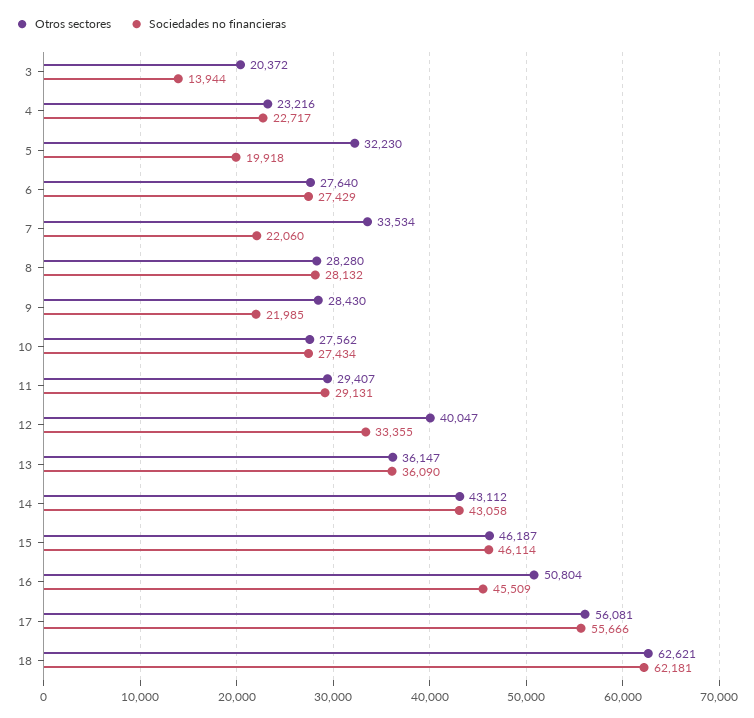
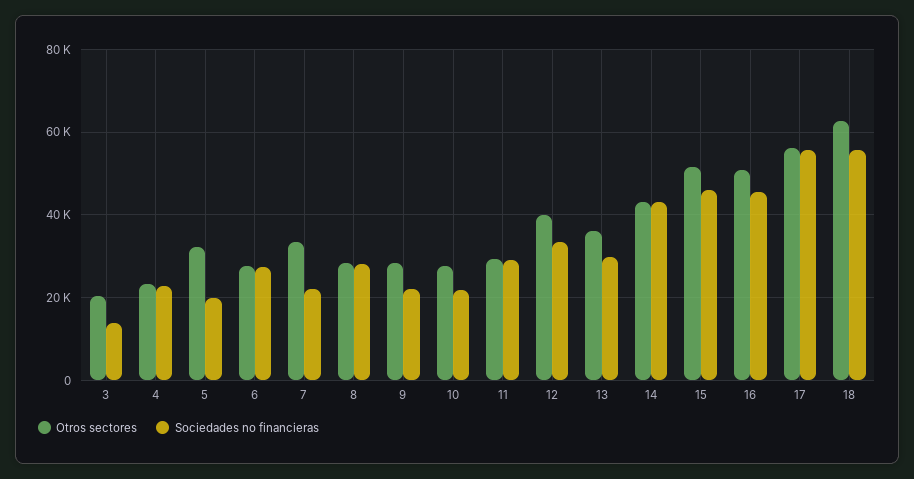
  {
    "Otros sectores": {
      "3": 20372,
      "4": 23216,
      "5": 32230,
      "6": 27640,
      "7": 33534,
      "8": 28280,
      "9": 28430,
      "10": 27562,
      "11": 29407,
      "12": 40047,
      "13": 36147,
      "14": 43112,
-     "15": 46187,
+     "15": 52000,
      "16": 50804,
      "17": 56081,
      "18": 62621
    },
    "Sociedades no financieras": {
      "3": 13944,
      "4": 22717,
      "5": 19918,
      "6": 27429,
      "7": 22060,
      "8": 28132,
      "9": 21985,
-     "10": 27434,
+     "10": 22000,
      "11": 29131,
      "12": 33355,
-     "13": 36090,
+     "13": 30000,
      "14": 43058,
      "15": 46114,
      "16": 45509,
      "17": 55666,
-     "18": 62181
+     "18": 56000
    }
  }

